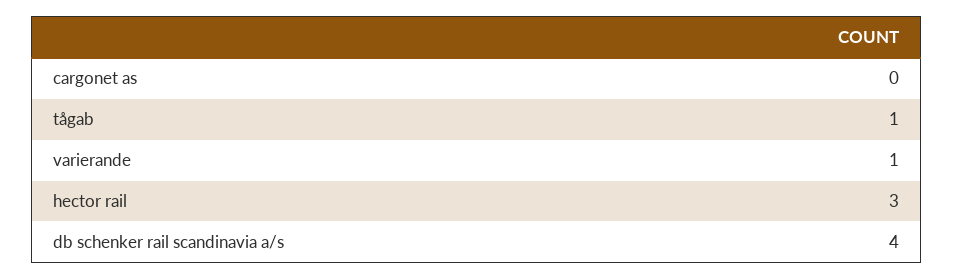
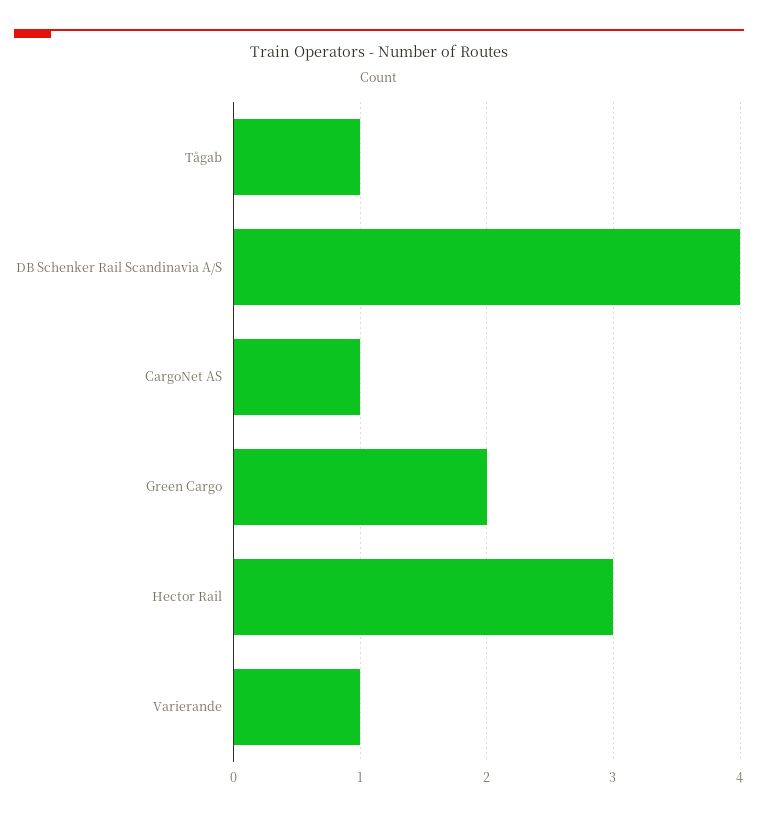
  {
-   "cargonet as": 0,
+   "cargonet as": 1,
    "tågab": 1,
    "varierande": 1,
    "hector rail": 3,
-   "db schenker rail scandinavia a/s": 4
+   "db schenker rail scandinavia a/s": 4,
+   "Green Cargo": 2
  }

